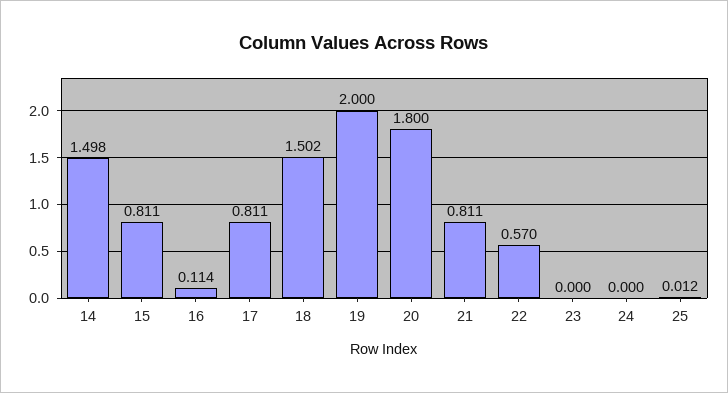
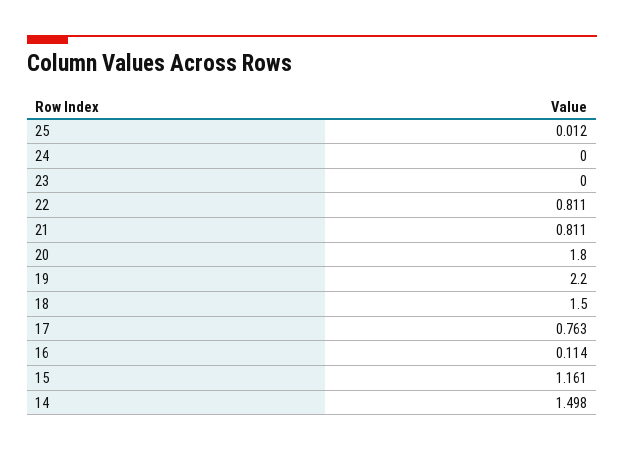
  {
    "14": 1.498,
-   "15": 0.811,
+   "15": 1.161,
    "16": 0.114,
-   "17": 0.811,
+   "17": 0.763,
-   "18": 1.502,
+   "18": 1.5,
-   "19": 2,
+   "19": 2.2,
    "20": 1.8,
    "21": 0.811,
-   "22": 0.57,
+   "22": 0.811,
    "23": 0,
    "24": 0,
    "25": 0.012
  }

